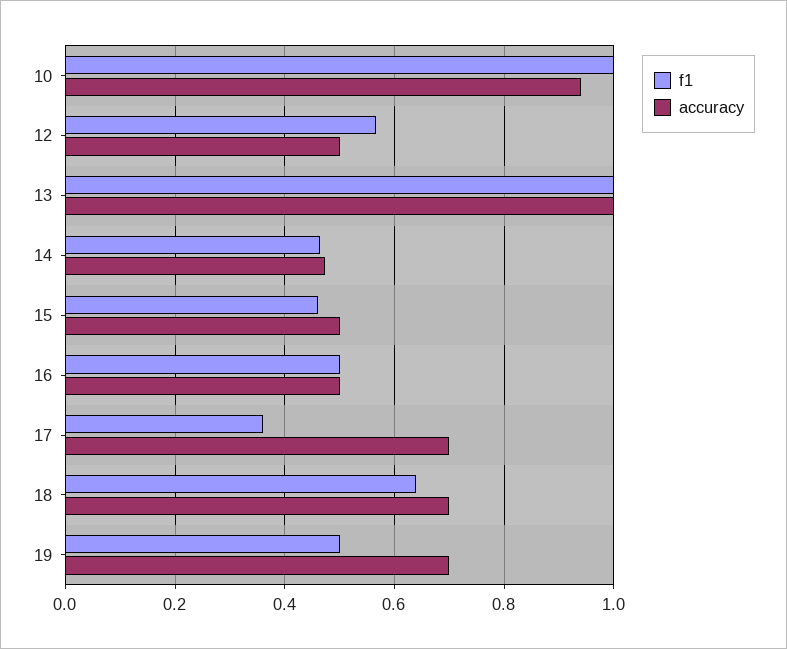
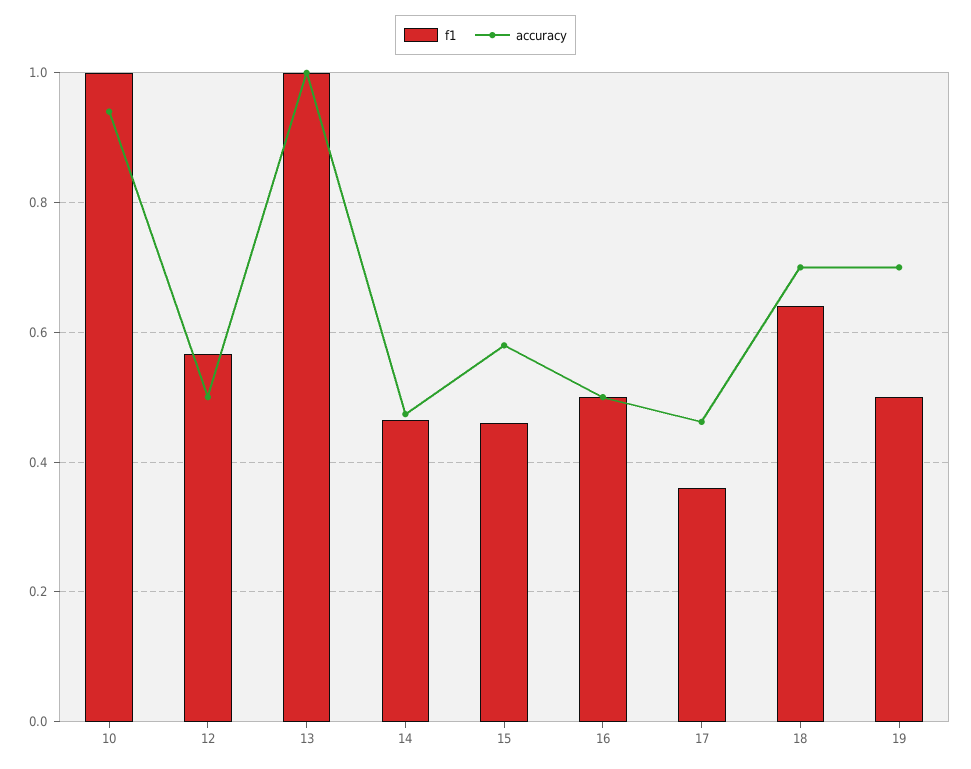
  {
    "f1": {
      "10": 1,
      "12": 0.56,
      "13": 1,
      "14": 0.46,
      "15": 0.46,
      "16": 0.5,
      "17": 0.36,
      "18": 0.64,
      "19": 0.5
    },
    "accuracy": {
      "10": 0.94,
      "12": 0.5,
      "13": 1,
      "14": 0.48,
-     "15": 0.5,
+     "15": 0.58,
      "16": 0.5,
-     "17": 0.7,
+     "17": 0.46,
      "18": 0.7,
      "19": 0.7
    }
  }

